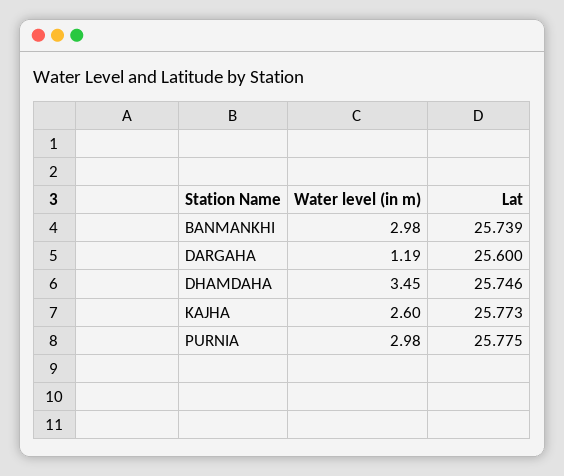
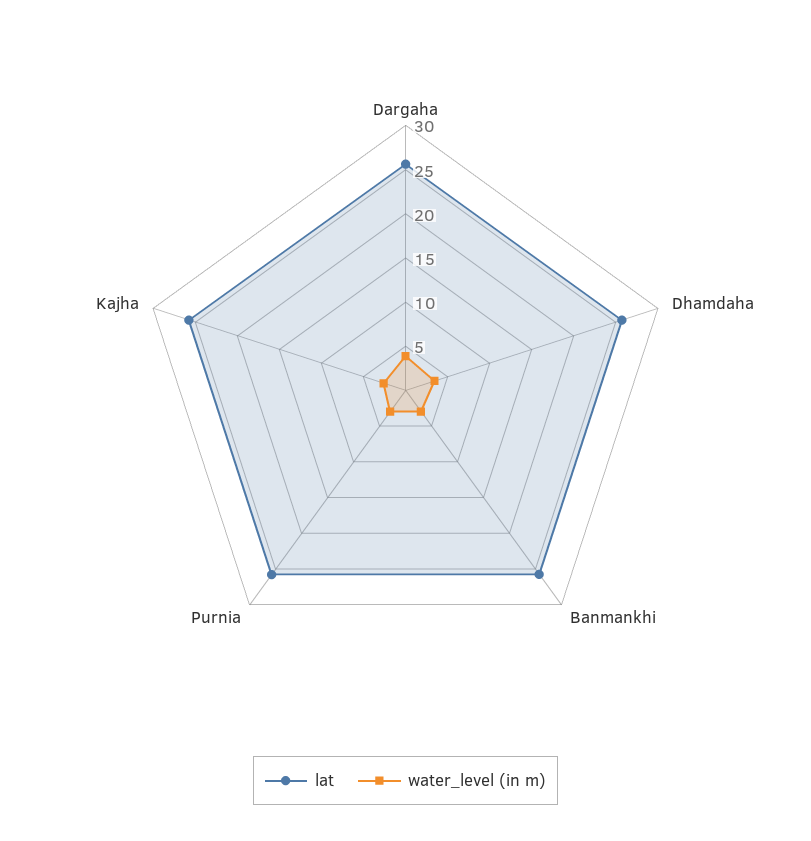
  {
    "Water level (in m)": {
      "BANMANKHI": 2.98,
-     "DARGAHA": 1.19,
+     "DARGAHA": 4,
      "DHAMDAHA": 3.45,
      "KAJHA": 2.6,
      "PURNIA": 2.98
    },
    "Lat": {
      "BANMANKHI": 25.739,
      "DARGAHA": 25.6,
      "DHAMDAHA": 25.746,
      "KAJHA": 25.773,
      "PURNIA": 25.775
    }
  }

